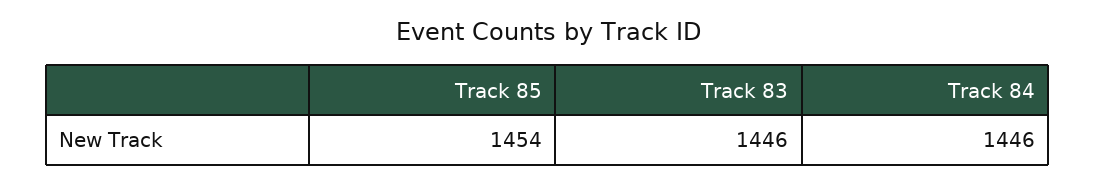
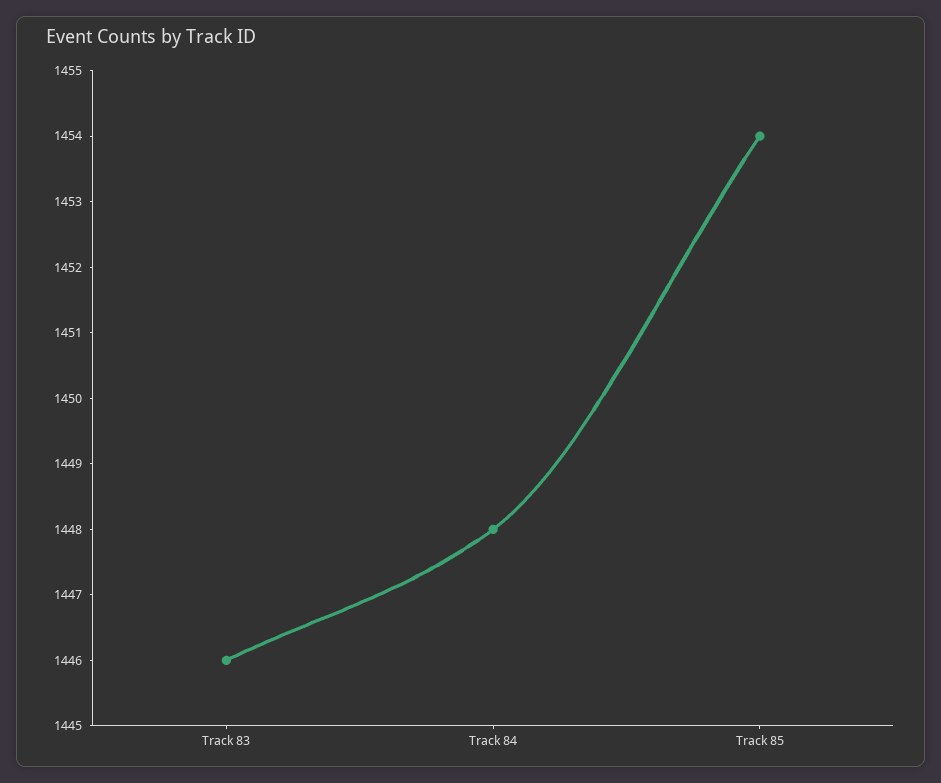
  {
    "Track 85": 1454,
    "Track 83": 1446,
-   "Track 84": 1446
+   "Track 84": 1448
  }

